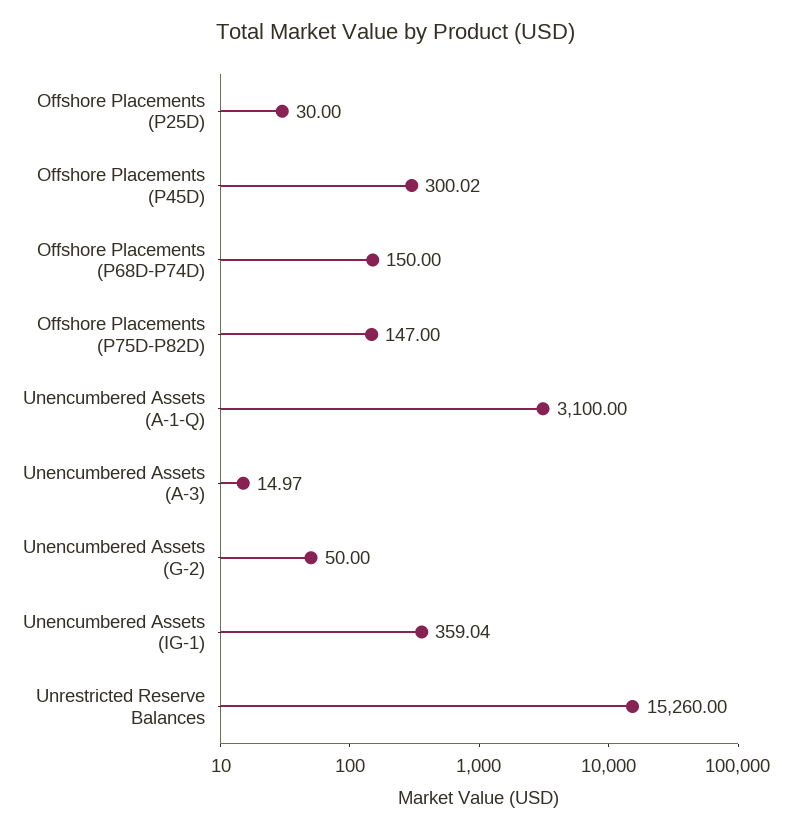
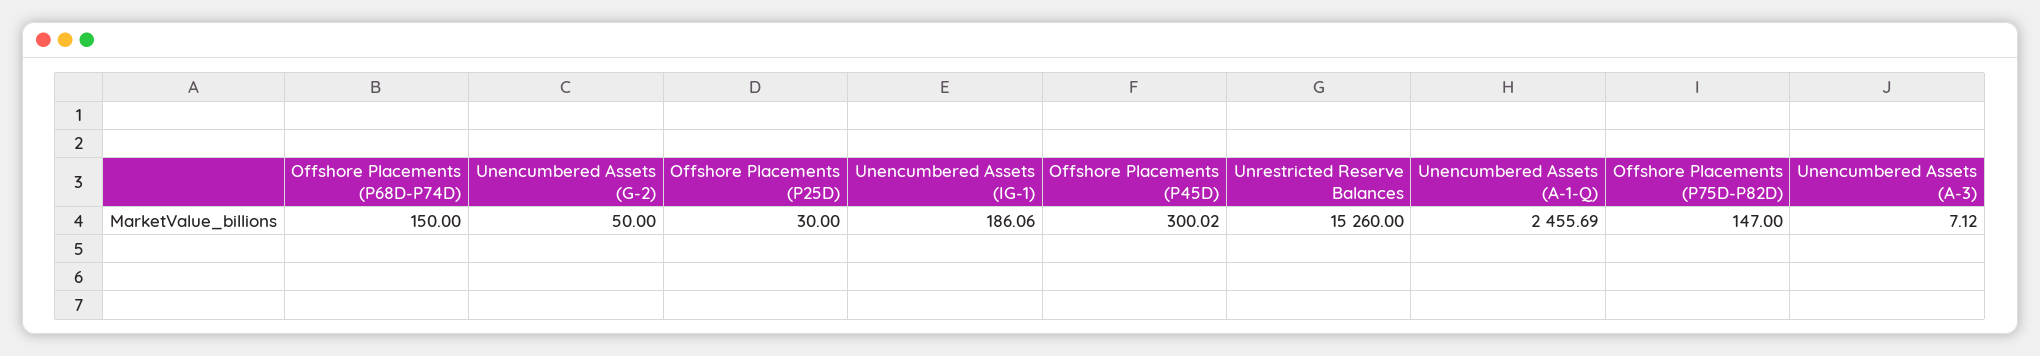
  {
    "Offshore Placements (P25D)": 30,
    "Offshore Placements (P45D)": 300.02,
    "Offshore Placements (P68D-P74D)": 150,
    "Offshore Placements (P75D-P82D)": 147,
-   "Unencumbered Assets (A-1-Q)": 3100,
+   "Unencumbered Assets (A-1-Q)": 2455.69,
-   "Unencumbered Assets (A-3)": 14.97,
+   "Unencumbered Assets (A-3)": 7.12,
    "Unencumbered Assets (G-2)": 50,
-   "Unencumbered Assets (IG-1)": 359.04,
+   "Unencumbered Assets (IG-1)": 186.06,
    "Unrestricted Reserve Balances": 15260
  }

